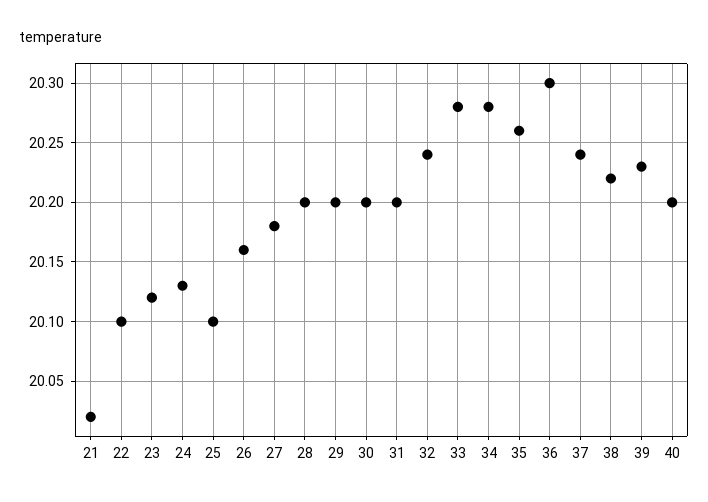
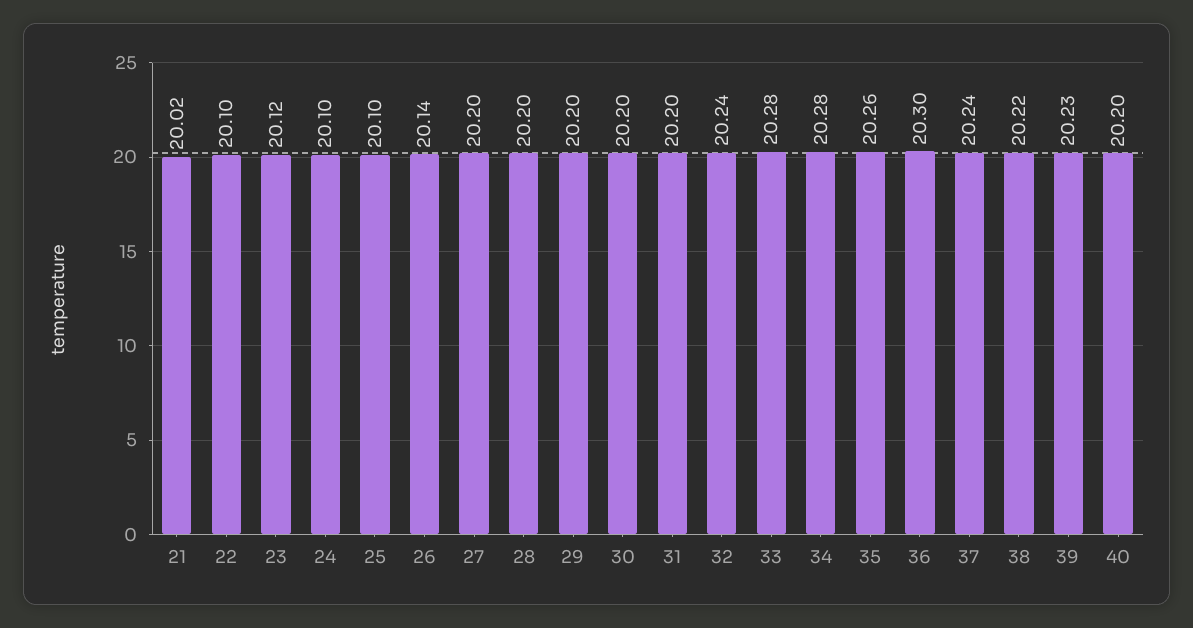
  {
    "21": 20.02,
    "22": 20.1,
    "23": 20.12,
-   "24": 20.13,
+   "24": 20.1,
    "25": 20.1,
-   "26": 20.16,
+   "26": 20.14,
-   "27": 20.18,
+   "27": 20.2,
    "28": 20.2,
    "29": 20.2,
    "30": 20.2,
    "31": 20.2,
    "32": 20.24,
    "33": 20.28,
    "34": 20.28,
    "35": 20.26,
    "36": 20.3,
    "37": 20.24,
    "38": 20.22,
    "39": 20.23,
    "40": 20.2
  }

